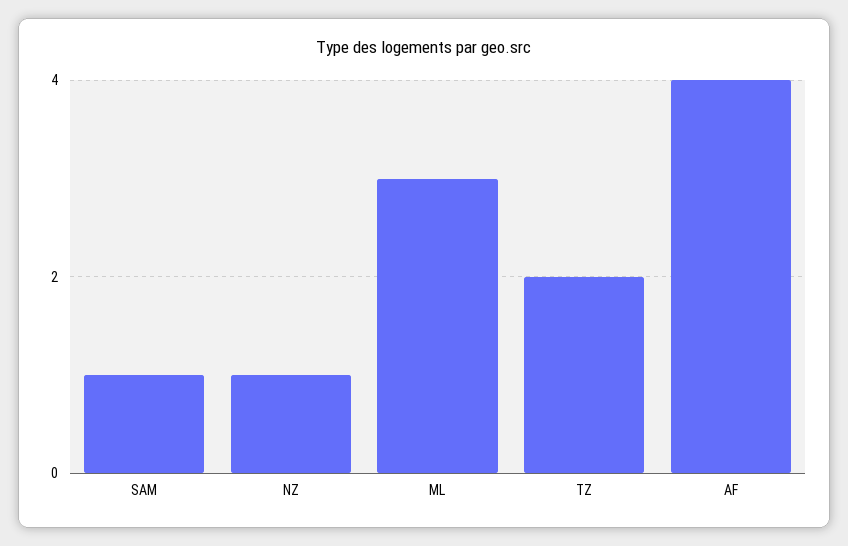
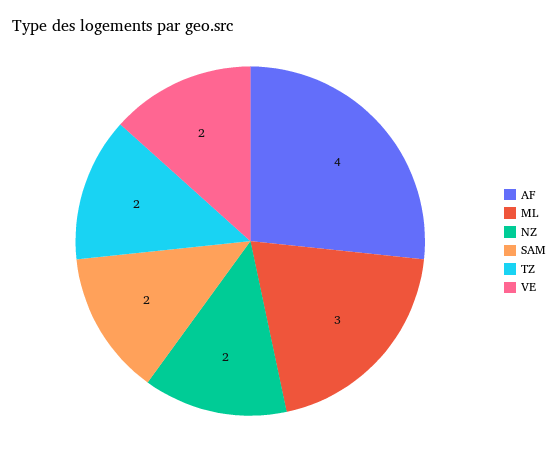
  {
-   "SAM": 1,
+   "SAM": 2,
-   "NZ": 1,
+   "NZ": 2,
    "ML": 3,
    "TZ": 2,
-   "AF": 4
+   "AF": 4,
+   "VE": 2
  }

